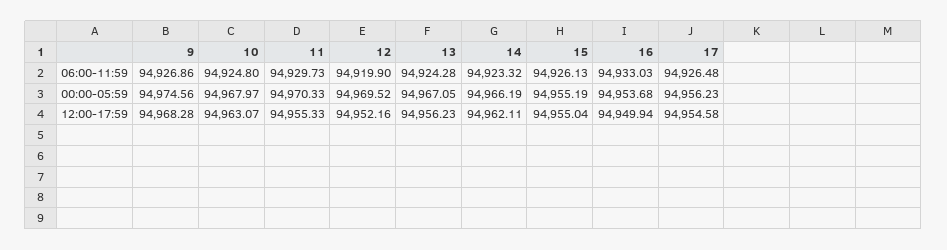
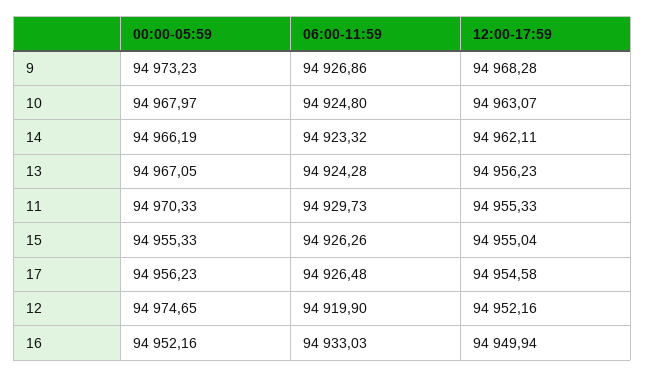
  {
    "9": {
      "06:00-11:59": 94926.86,
-     "00:00-05:59": 94974.56,
+     "00:00-05:59": 94973.23,
      "12:00-17:59": 94968.28
    },
    "10": {
      "06:00-11:59": 94924.8,
      "00:00-05:59": 94967.97,
      "12:00-17:59": 94963.07
    },
    "11": {
      "06:00-11:59": 94929.73,
      "00:00-05:59": 94970.33,
      "12:00-17:59": 94955.33
    },
    "12": {
      "06:00-11:59": 94919.9,
-     "00:00-05:59": 94969.52,
+     "00:00-05:59": 94974.65,
      "12:00-17:59": 94952.16
    },
    "13": {
      "06:00-11:59": 94924.28,
      "00:00-05:59": 94967.05,
      "12:00-17:59": 94956.23
    },
    "14": {
      "06:00-11:59": 94923.32,
      "00:00-05:59": 94966.19,
      "12:00-17:59": 94962.11
    },
    "15": {
-     "06:00-11:59": 94926.13,
+     "06:00-11:59": 94926.26,
-     "00:00-05:59": 94955.19,
+     "00:00-05:59": 94955.33,
      "12:00-17:59": 94955.04
    },
    "16": {
      "06:00-11:59": 94933.03,
-     "00:00-05:59": 94953.68,
+     "00:00-05:59": 94952.16,
      "12:00-17:59": 94949.94
    },
    "17": {
      "06:00-11:59": 94926.48,
      "00:00-05:59": 94956.23,
      "12:00-17:59": 94954.58
    }
  }

